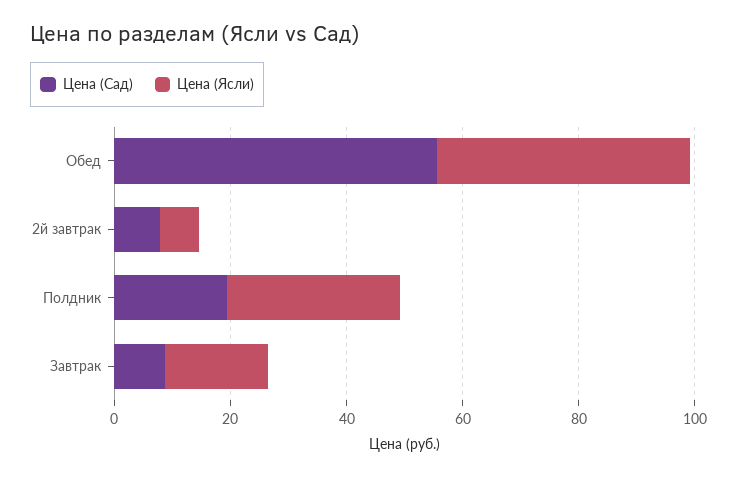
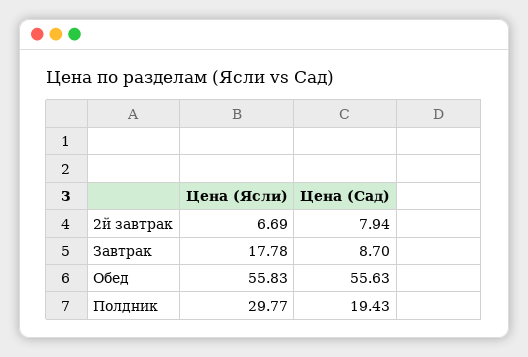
  {
    "Цена (Сад)": {
      "Обед": 55.63,
      "2й завтрак": 7.94,
      "Полдник": 19.43,
      "Завтрак": 8.7
    },
    "Цена (Ясли)": {
-     "Обед": 45,
+     "Обед": 55.83,
      "2й завтрак": 6.69,
      "Полдник": 29.77,
      "Завтрак": 17.78
    }
  }

